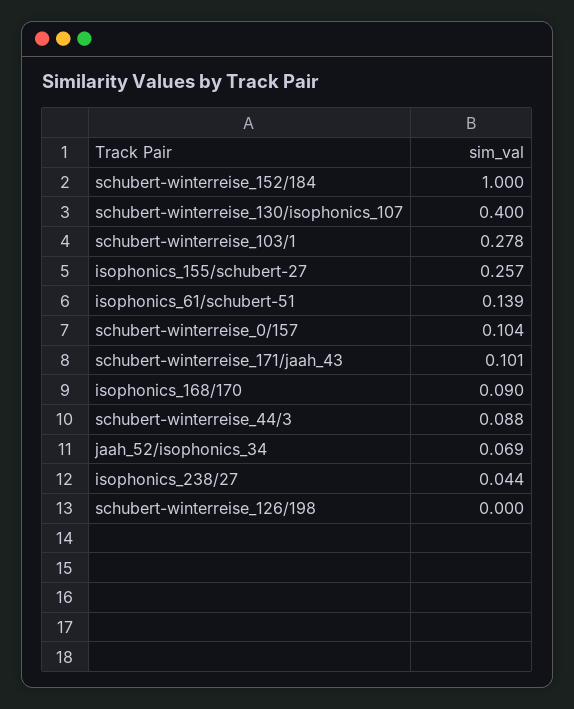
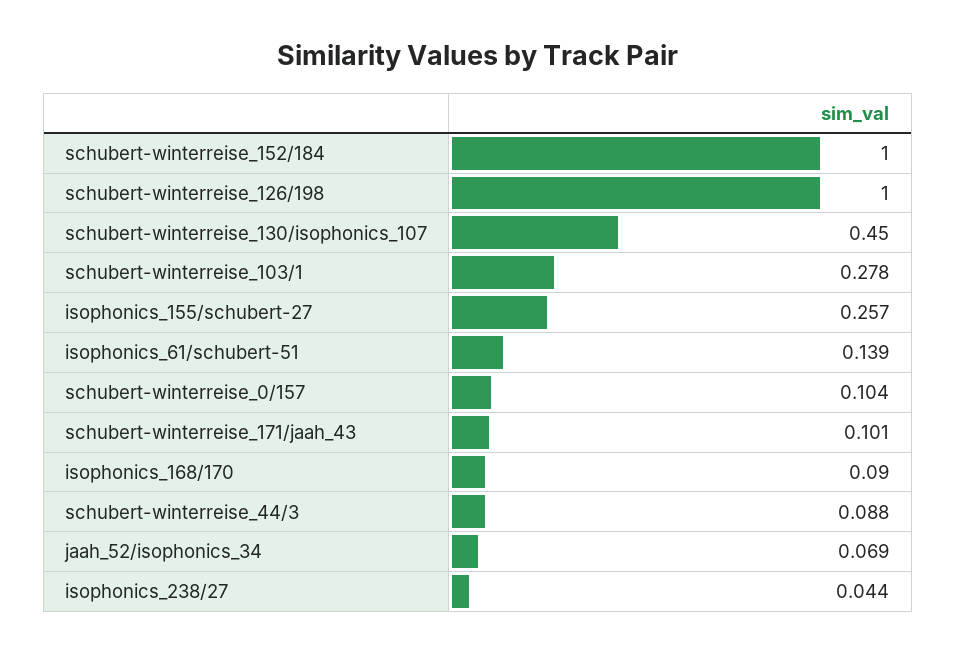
  {
    "schubert-winterreise_152/184": 1,
-   "schubert-winterreise_130/isophonics_107": 0.4,
+   "schubert-winterreise_130/isophonics_107": 0.45,
    "schubert-winterreise_103/1": 0.278,
    "isophonics_155/schubert-27": 0.257,
    "isophonics_61/schubert-51": 0.139,
    "schubert-winterreise_0/157": 0.104,
    "schubert-winterreise_171/jaah_43": 0.101,
    "isophonics_168/170": 0.09,
    "schubert-winterreise_44/3": 0.088,
    "jaah_52/isophonics_34": 0.069,
    "isophonics_238/27": 0.044,
-   "schubert-winterreise_126/198": 0
+   "schubert-winterreise_126/198": 1
  }

